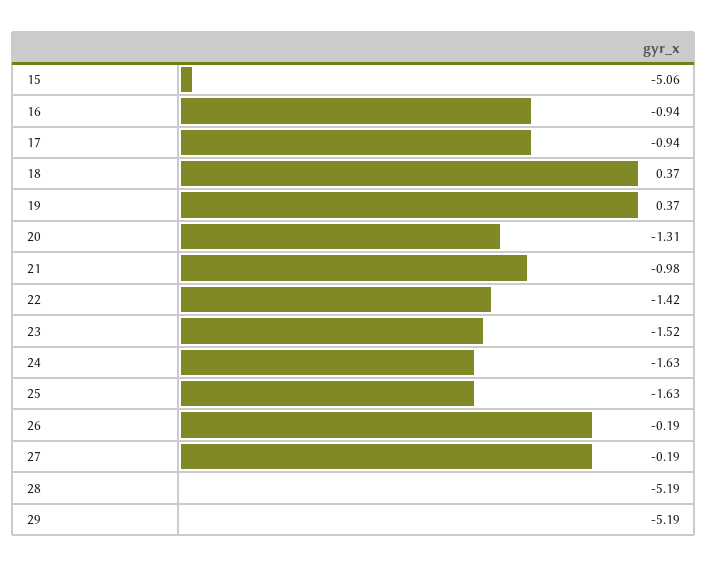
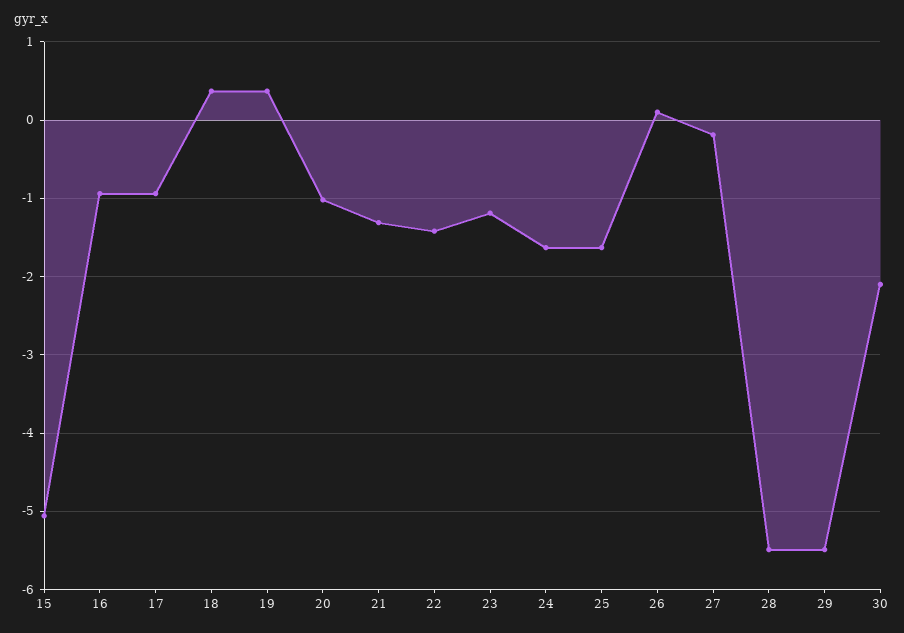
  {
    "15": -5.06,
    "16": -0.94,
    "17": -0.94,
    "18": 0.37,
    "19": 0.37,
-   "20": -1.31,
+   "20": -1,
-   "21": -0.98,
+   "21": -1.3,
    "22": -1.42,
-   "23": -1.52,
+   "23": -1.2,
    "24": -1.63,
    "25": -1.63,
-   "26": -0.19,
+   "26": 0.1,
    "27": -0.19,
-   "28": -5.19,
+   "28": -5.5,
-   "29": -5.19
+   "29": -5.5,
+   "30": -2.1
  }

